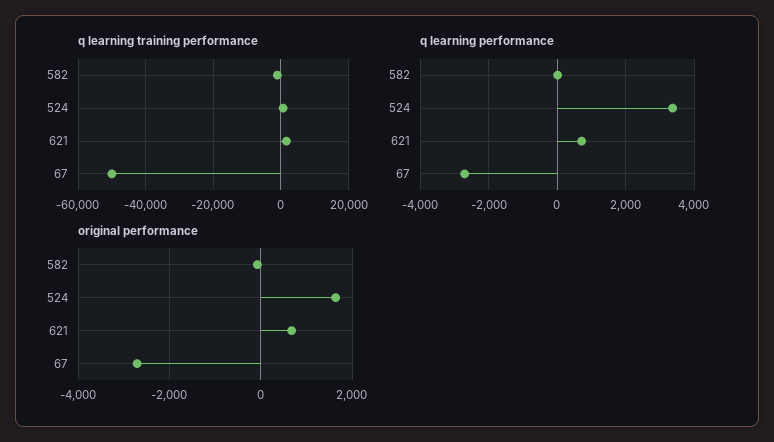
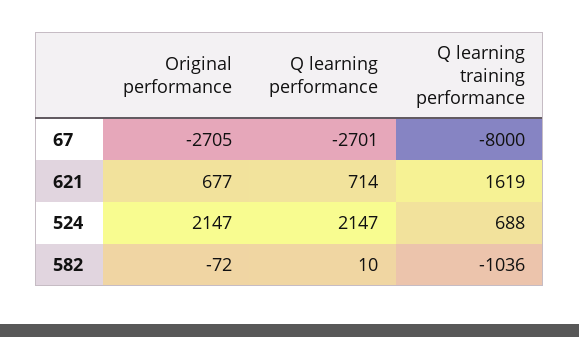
  {
    "q learning training performance": {
      "582": -1036,
      "524": 688,
      "621": 1619,
-     "67": -50000
+     "67": -8000
    },
    "q learning performance": {
      "582": 10,
-     "524": 3400,
+     "524": 2147,
      "621": 714,
      "67": -2701
    },
    "original performance": {
      "582": -72,
-     "524": 1600,
+     "524": 2147,
      "621": 677,
      "67": -2705
    }
  }

